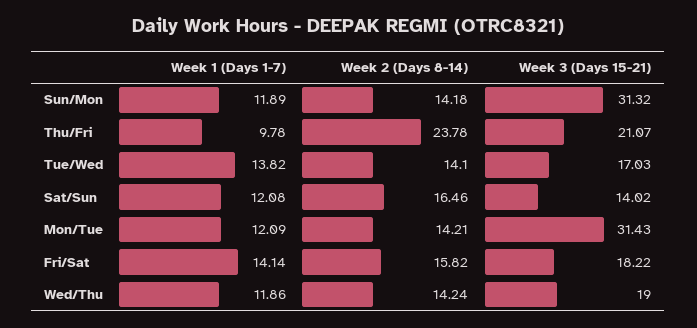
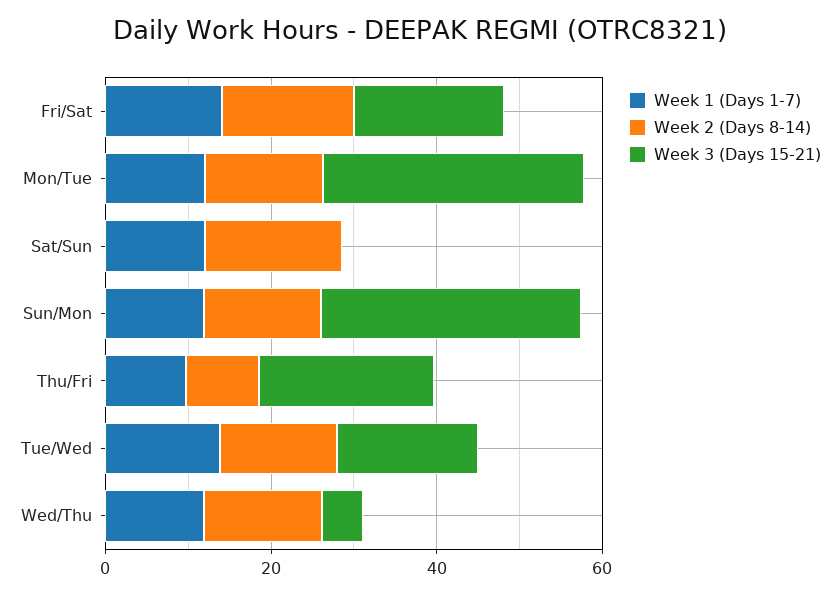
  {
    "Week 1 (Days 1-7)": {
      "Sun/Mon": 11.89,
      "Thu/Fri": 9.78,
      "Tue/Wed": 13.82,
      "Sat/Sun": 12.08,
      "Mon/Tue": 12.09,
      "Fri/Sat": 14.14,
      "Wed/Thu": 11.86
    },
    "Week 2 (Days 8-14)": {
      "Sun/Mon": 14.18,
-     "Thu/Fri": 23.78,
+     "Thu/Fri": 10,
      "Tue/Wed": 14.1,
      "Sat/Sun": 16.46,
      "Mon/Tue": 14.21,
      "Fri/Sat": 15.82,
      "Wed/Thu": 14.24
    },
    "Week 3 (Days 15-21)": {
      "Sun/Mon": 31.32,
      "Thu/Fri": 21.07,
      "Tue/Wed": 17.03,
-     "Sat/Sun": 14.02,
+     "Sat/Sun": 0,
      "Mon/Tue": 31.43,
      "Fri/Sat": 18.22,
-     "Wed/Thu": 19
+     "Wed/Thu": 5
    }
  }

